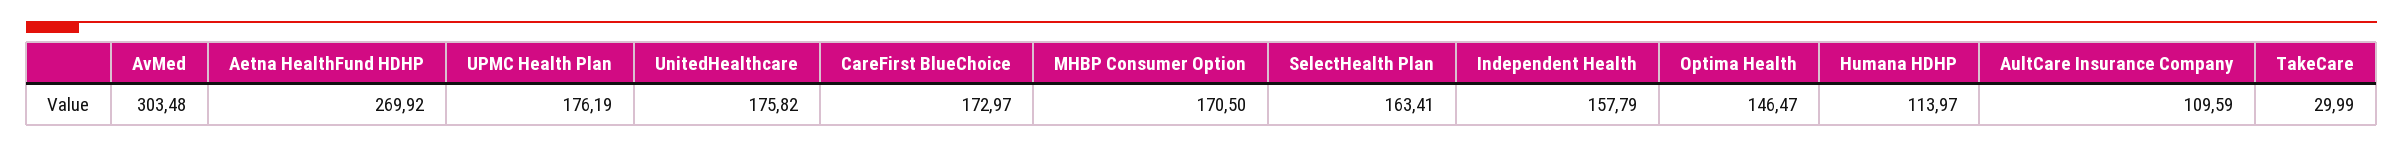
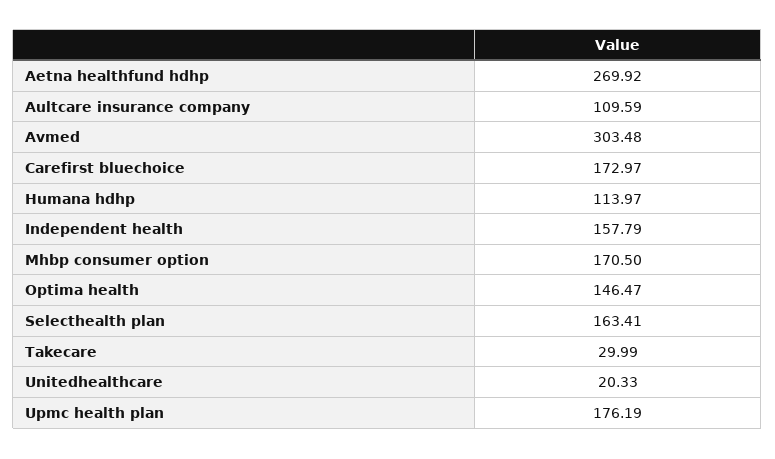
  {
    "AvMed": 303.48,
    "Aetna HealthFund HDHP": 269.92,
    "UPMC Health Plan": 176.19,
-   "UnitedHealthcare": 175.82,
+   "UnitedHealthcare": 20.33,
    "CareFirst BlueChoice": 172.97,
    "MHBP Consumer Option": 170.5,
    "SelectHealth Plan": 163.41,
    "Independent Health": 157.79,
    "Optima Health": 146.47,
    "Humana HDHP": 113.97,
    "AultCare Insurance Company": 109.59,
    "TakeCare": 29.99
  }

